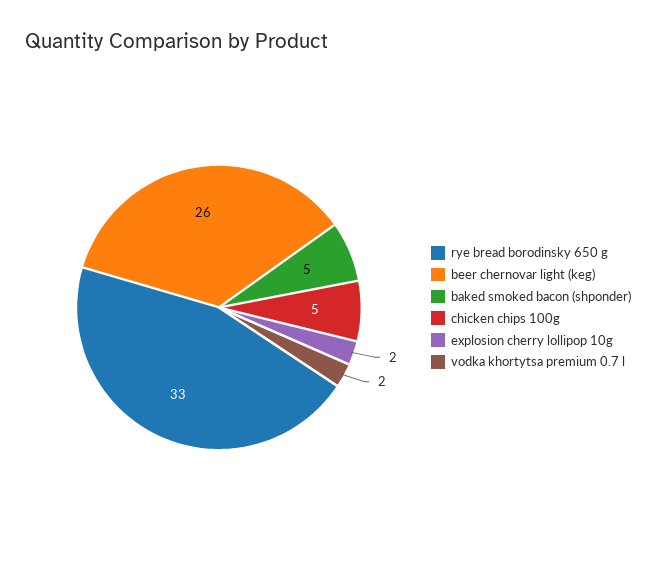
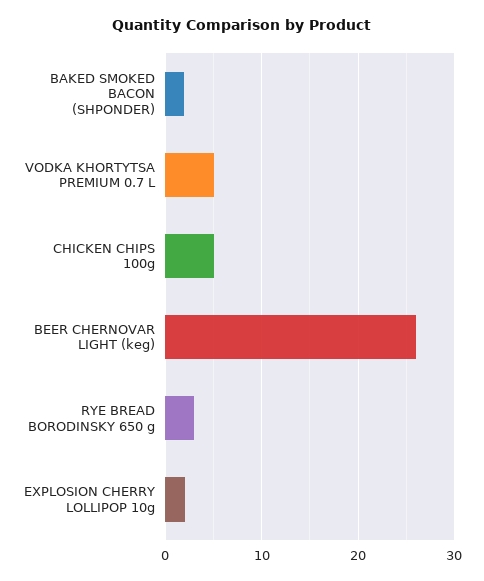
  {
-   "rye bread borodinsky 650 g": 33,
+   "rye bread borodinsky 650 g": 3,
    "beer chernovar light (keg)": 26,
-   "baked smoked bacon (shponder)": 5,
+   "baked smoked bacon (shponder)": 2,
    "chicken chips 100g": 5,
    "explosion cherry lollipop 10g": 2,
-   "vodka khortytsa premium 0.7 l": 2
+   "vodka khortytsa premium 0.7 l": 5
  }

